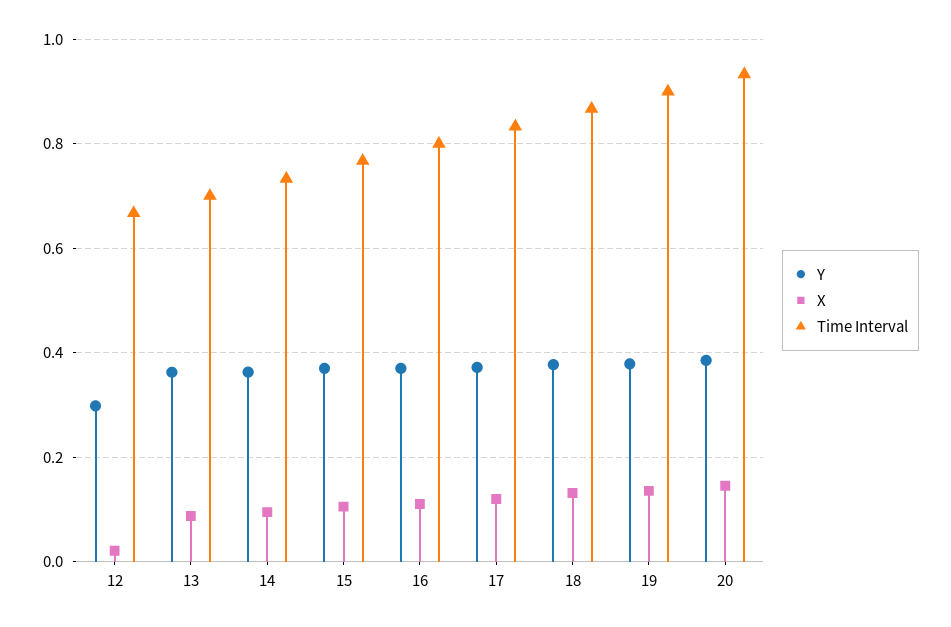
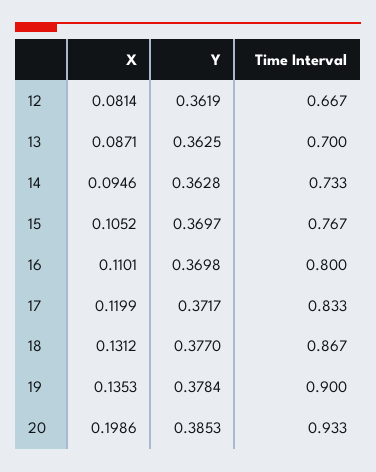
  {
    "Y": {
-     "12": 0.3,
+     "12": 0.3619,
      "13": 0.3625,
      "14": 0.3628,
      "15": 0.3697,
      "16": 0.3698,
      "17": 0.3717,
      "18": 0.377,
      "19": 0.3784,
      "20": 0.3853
    },
    "X": {
-     "12": 0.02,
+     "12": 0.0814,
      "13": 0.0871,
      "14": 0.0946,
      "15": 0.1052,
      "16": 0.1101,
      "17": 0.1199,
      "18": 0.1312,
      "19": 0.1353,
-     "20": 0.14
+     "20": 0.1986
    },
    "Time Interval": {
      "12": 0.667,
      "13": 0.7,
      "14": 0.733,
      "15": 0.767,
      "16": 0.8,
      "17": 0.833,
      "18": 0.867,
      "19": 0.9,
      "20": 0.933
    }
  }

